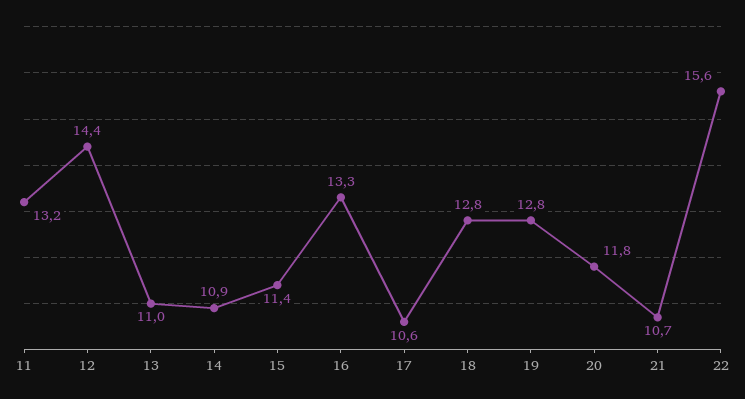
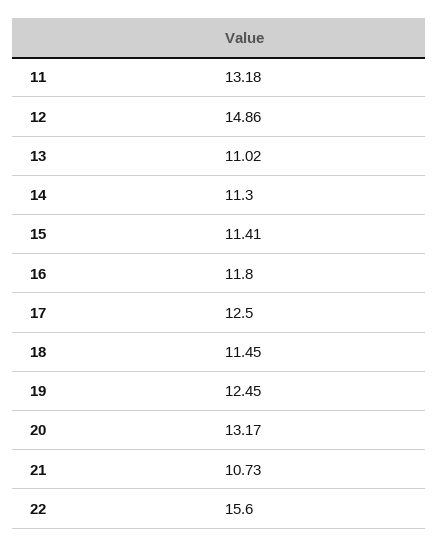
  {
    "11": 13.18,
-   "12": 14.4,
+   "12": 14.86,
    "13": 11.02,
-   "14": 10.9,
+   "14": 11.3,
    "15": 11.41,
-   "16": 13.3,
+   "16": 11.8,
-   "17": 10.6,
+   "17": 12.5,
-   "18": 12.8,
+   "18": 11.45,
-   "19": 12.8,
+   "19": 12.45,
-   "20": 11.8,
+   "20": 13.17,
    "21": 10.73,
    "22": 15.6
  }

